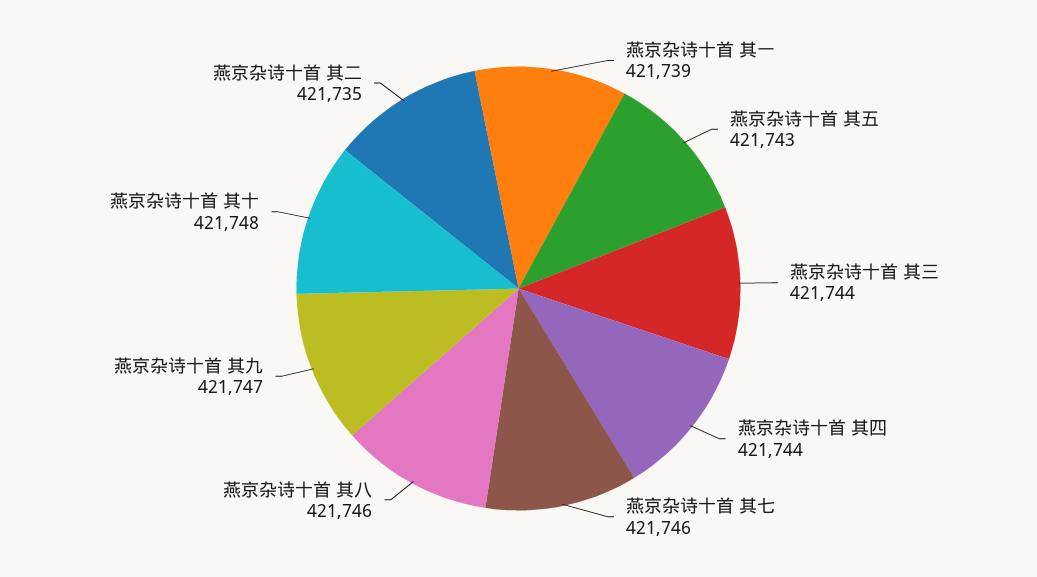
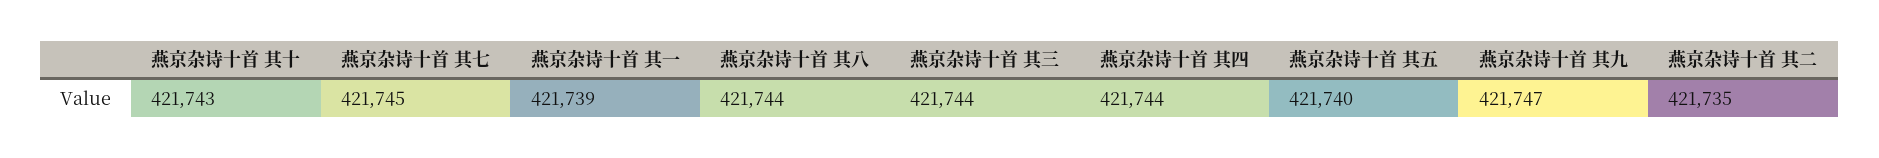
  {
    "燕京杂诗十首 其一": 421739,
-   "燕京杂诗十首 其五": 421743,
+   "燕京杂诗十首 其五": 421740,
    "燕京杂诗十首 其三": 421744,
    "燕京杂诗十首 其四": 421744,
-   "燕京杂诗十首 其七": 421746,
+   "燕京杂诗十首 其七": 421745,
-   "燕京杂诗十首 其八": 421746,
+   "燕京杂诗十首 其八": 421744,
    "燕京杂诗十首 其九": 421747,
-   "燕京杂诗十首 其十": 421748,
+   "燕京杂诗十首 其十": 421743,
    "燕京杂诗十首 其二": 421735
  }

